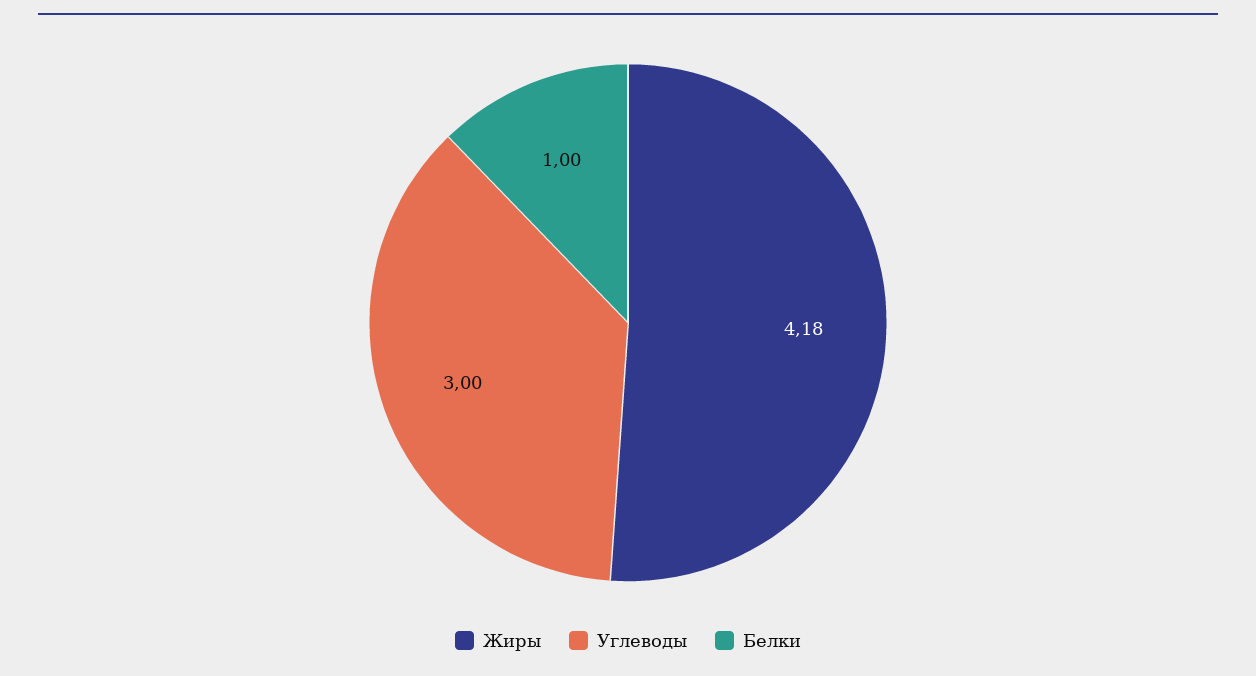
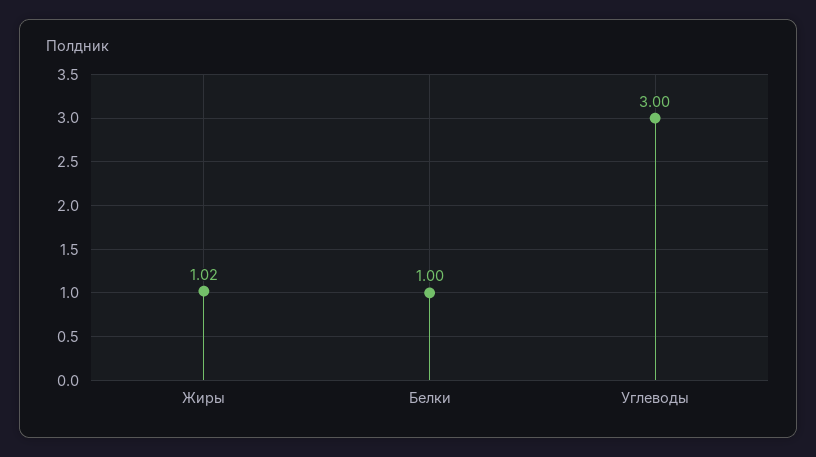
  {
-   "Жиры": 4.18,
+   "Жиры": 1.02,
    "Углеводы": 3,
    "Белки": 1
  }

